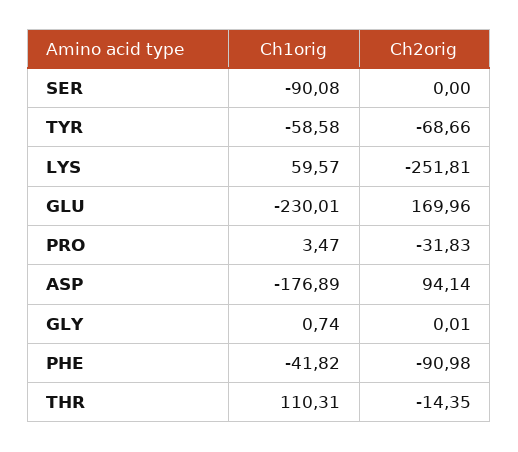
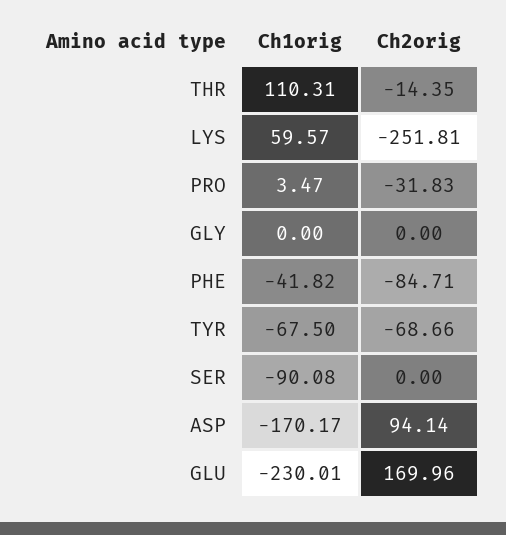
  {
    "Ch1orig": {
      "SER": -90.08,
-     "TYR": -58.58,
+     "TYR": -67.5,
      "LYS": 59.57,
      "GLU": -230.01,
      "PRO": 3.47,
-     "ASP": -176.89,
+     "ASP": -170.17,
-     "GLY": 0.74,
+     "GLY": 0,
      "PHE": -41.82,
      "THR": 110.31
    },
    "Ch2orig": {
      "SER": 0,
      "TYR": -68.66,
      "LYS": -251.81,
      "GLU": 169.96,
      "PRO": -31.83,
      "ASP": 94.14,
-     "GLY": 0.01,
+     "GLY": 0,
-     "PHE": -90.98,
+     "PHE": -84.71,
      "THR": -14.35
    }
  }

